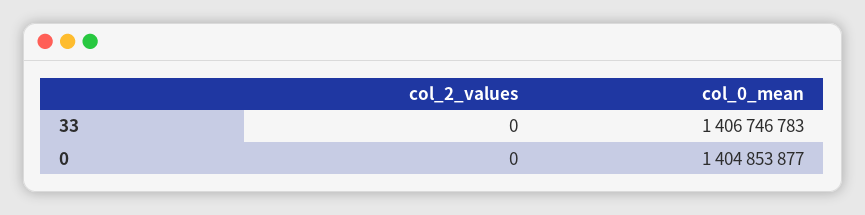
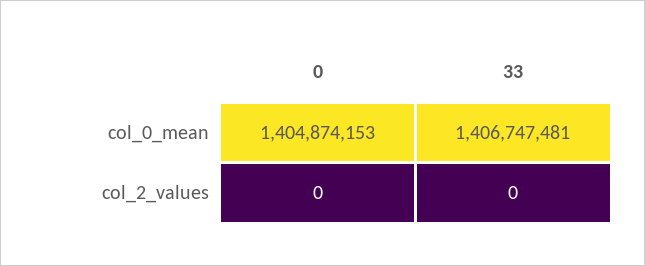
  {
    "col_2_values": {
      "33": 0,
      "0": 0
    },
    "col_0_mean": {
-     "33": 1406746783,
+     "33": 1406747481,
-     "0": 1404853877
+     "0": 1404874153
    }
  }

